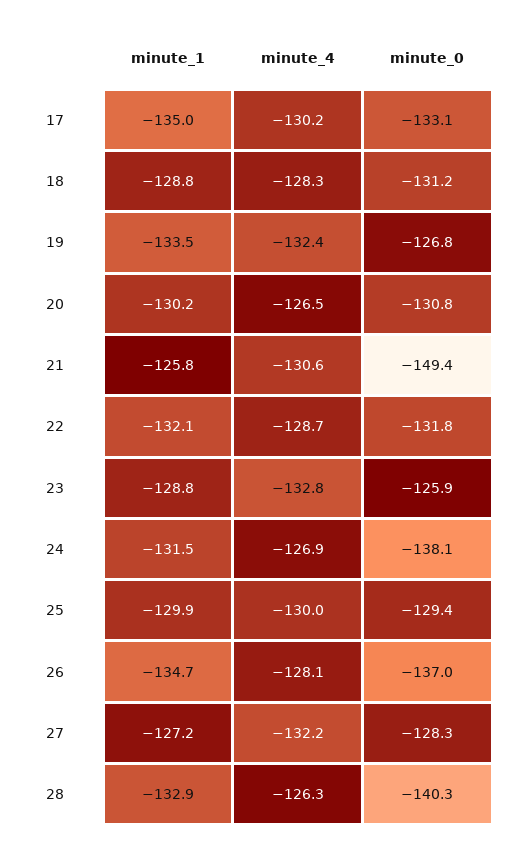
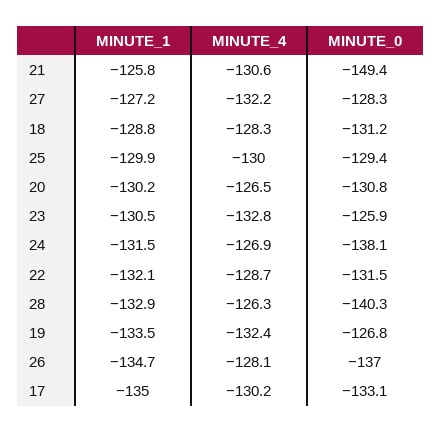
  {
    "minute_1": {
      "17": -135,
      "18": -128.8,
      "19": -133.5,
      "20": -130.2,
      "21": -125.8,
      "22": -132.1,
-     "23": -128.8,
+     "23": -130.5,
      "24": -131.5,
      "25": -129.9,
      "26": -134.7,
      "27": -127.2,
      "28": -132.9
    },
    "minute_4": {
      "17": -130.2,
      "18": -128.3,
      "19": -132.4,
      "20": -126.5,
      "21": -130.6,
      "22": -128.7,
      "23": -132.8,
      "24": -126.9,
      "25": -130,
      "26": -128.1,
      "27": -132.2,
      "28": -126.3
    },
    "minute_0": {
      "17": -133.1,
      "18": -131.2,
      "19": -126.8,
      "20": -130.8,
      "21": -149.4,
-     "22": -131.8,
+     "22": -131.5,
      "23": -125.9,
      "24": -138.1,
      "25": -129.4,
      "26": -137,
      "27": -128.3,
      "28": -140.3
    }
  }

